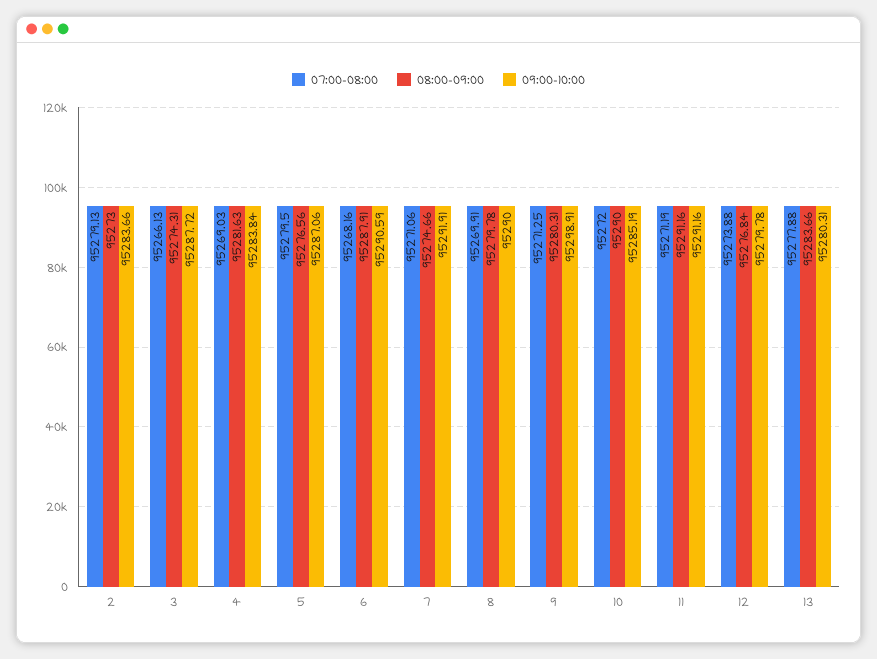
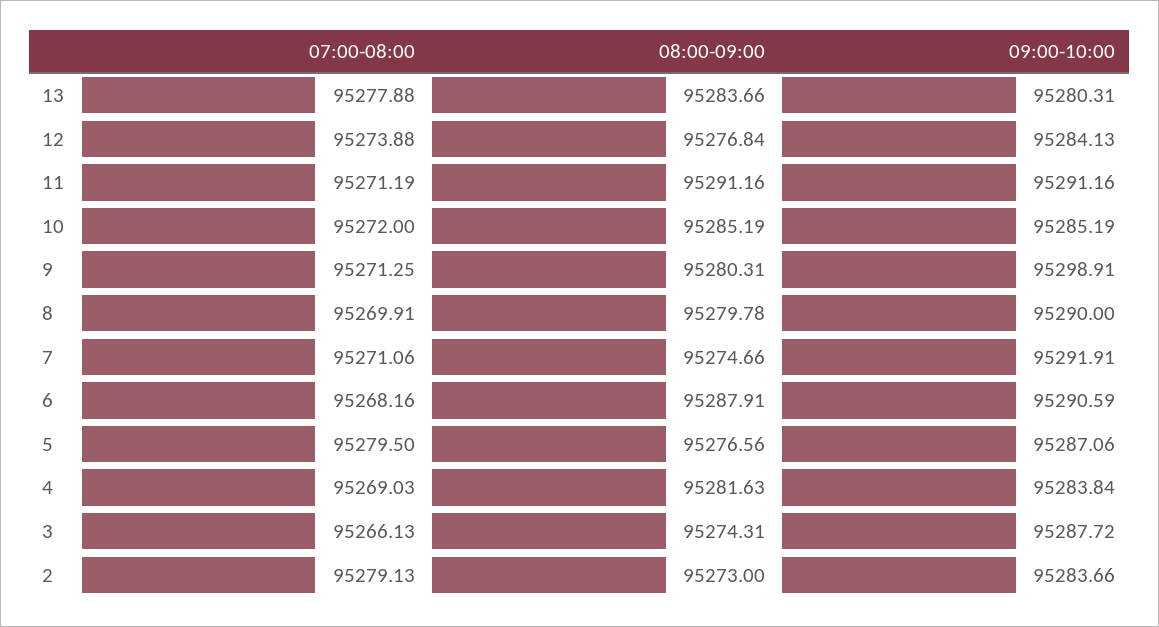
  {
    "07:00-08:00": {
      "2": 95279.13,
      "3": 95266.13,
      "4": 95269.03,
      "5": 95279.5,
      "6": 95268.16,
      "7": 95271.06,
      "8": 95269.91,
      "9": 95271.25,
      "10": 95272,
      "11": 95271.19,
      "12": 95273.88,
      "13": 95277.88
    },
    "08:00-09:00": {
      "2": 95273,
      "3": 95274.31,
      "4": 95281.63,
      "5": 95276.56,
      "6": 95287.91,
      "7": 95274.66,
      "8": 95279.78,
      "9": 95280.31,
-     "10": 95290,
+     "10": 95285.19,
      "11": 95291.16,
      "12": 95276.84,
      "13": 95283.66
    },
    "09:00-10:00": {
      "2": 95283.66,
      "3": 95287.72,
      "4": 95283.84,
      "5": 95287.06,
      "6": 95290.59,
      "7": 95291.91,
      "8": 95290,
      "9": 95298.91,
      "10": 95285.19,
      "11": 95291.16,
-     "12": 95279.78,
+     "12": 95284.13,
      "13": 95280.31
    }
  }

